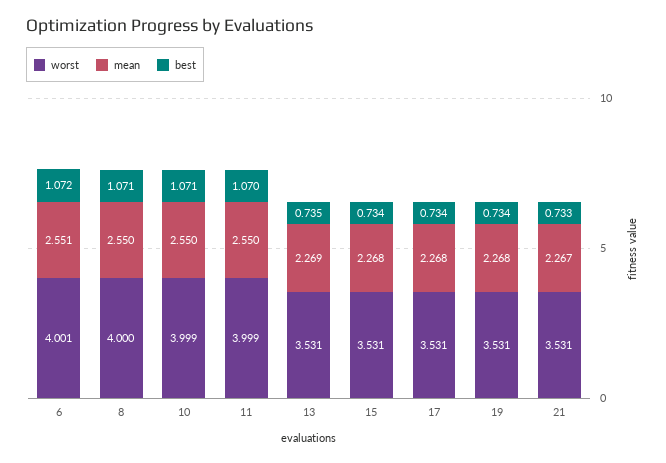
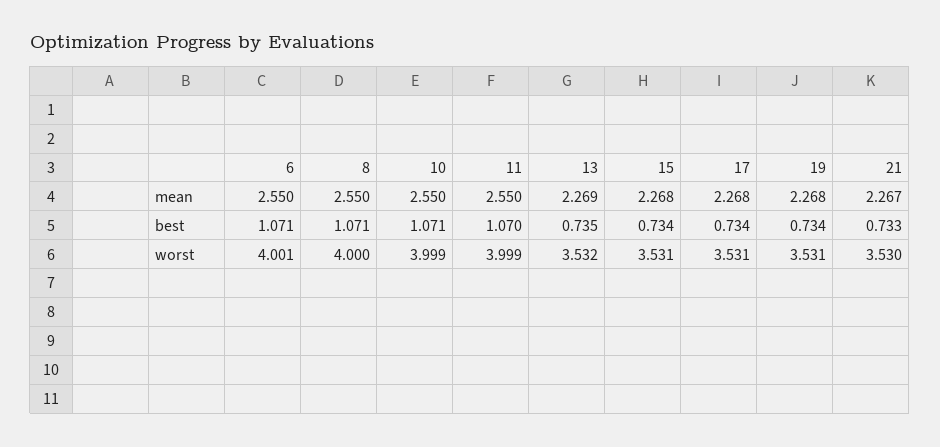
  {
    "worst": {
      "6": 4.001,
      "8": 4,
      "10": 3.999,
      "11": 3.999,
-     "13": 3.531,
+     "13": 3.532,
      "15": 3.531,
      "17": 3.531,
      "19": 3.531,
-     "21": 3.531
+     "21": 3.53
    },
    "mean": {
-     "6": 2.551,
+     "6": 2.55,
      "8": 2.55,
      "10": 2.55,
      "11": 2.55,
      "13": 2.269,
      "15": 2.268,
      "17": 2.268,
      "19": 2.268,
      "21": 2.267
    },
    "best": {
-     "6": 1.072,
+     "6": 1.071,
      "8": 1.071,
      "10": 1.071,
      "11": 1.07,
      "13": 0.735,
      "15": 0.734,
      "17": 0.734,
      "19": 0.734,
      "21": 0.733
    }
  }

